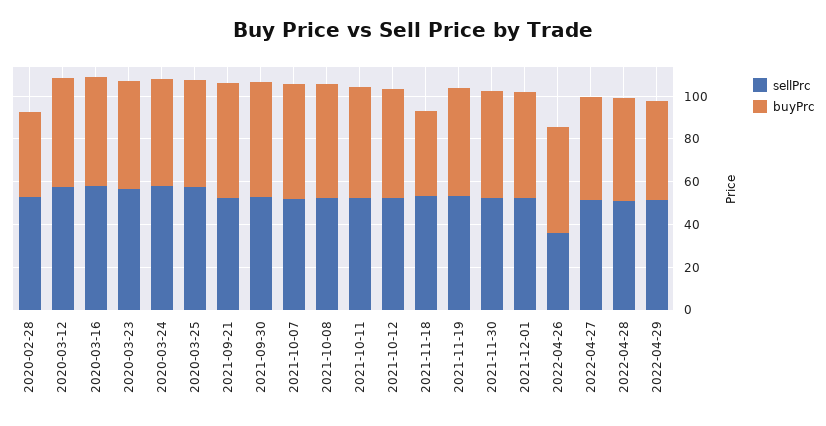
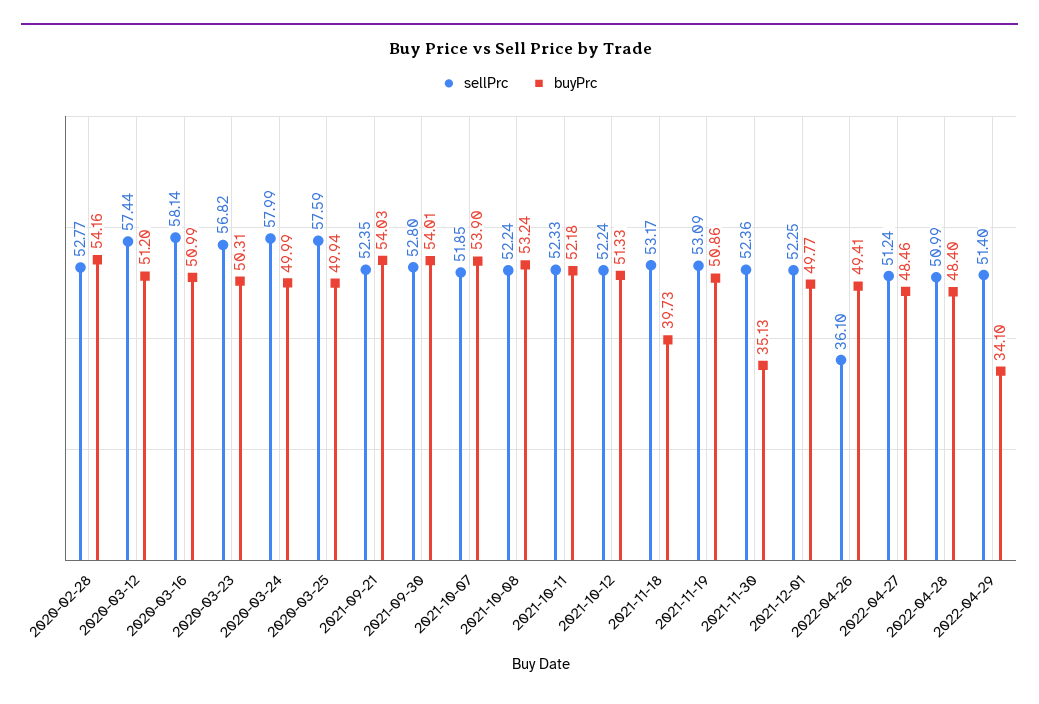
  {
    "sellPrc": {
      "2020-02-28": 52.77,
      "2020-03-12": 57.44,
      "2020-03-16": 58.14,
      "2020-03-23": 56.82,
      "2020-03-24": 57.99,
      "2020-03-25": 57.59,
      "2021-09-21": 52.35,
      "2021-09-30": 52.8,
      "2021-10-07": 51.85,
      "2021-10-08": 52.24,
      "2021-10-11": 52.33,
      "2021-10-12": 52.24,
      "2021-11-18": 53.17,
      "2021-11-19": 53.09,
      "2021-11-30": 52.36,
      "2021-12-01": 52.25,
      "2022-04-26": 36.1,
      "2022-04-27": 51.24,
      "2022-04-28": 50.99,
      "2022-04-29": 51.4
    },
    "buyPrc": {
-     "2020-02-28": 40,
+     "2020-02-28": 54.16,
      "2020-03-12": 51.2,
      "2020-03-16": 50.99,
      "2020-03-23": 50.31,
      "2020-03-24": 49.99,
      "2020-03-25": 49.94,
      "2021-09-21": 54.03,
      "2021-09-30": 54.01,
      "2021-10-07": 53.9,
      "2021-10-08": 53.24,
      "2021-10-11": 52.18,
      "2021-10-12": 51.33,
      "2021-11-18": 39.73,
      "2021-11-19": 50.86,
-     "2021-11-30": 50,
+     "2021-11-30": 35.13,
      "2021-12-01": 49.77,
      "2022-04-26": 49.41,
      "2022-04-27": 48.46,
      "2022-04-28": 48.4,
-     "2022-04-29": 45
+     "2022-04-29": 34.1
    }
  }

